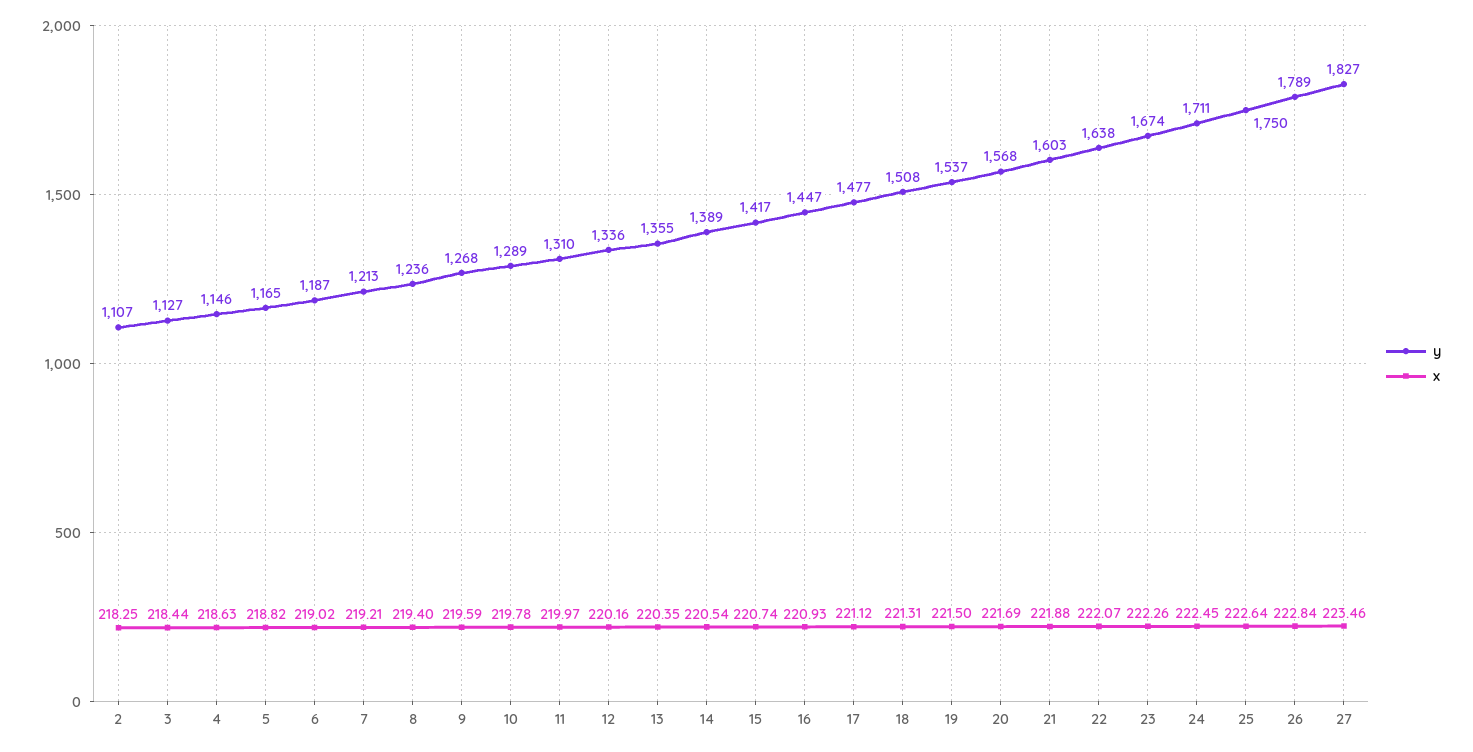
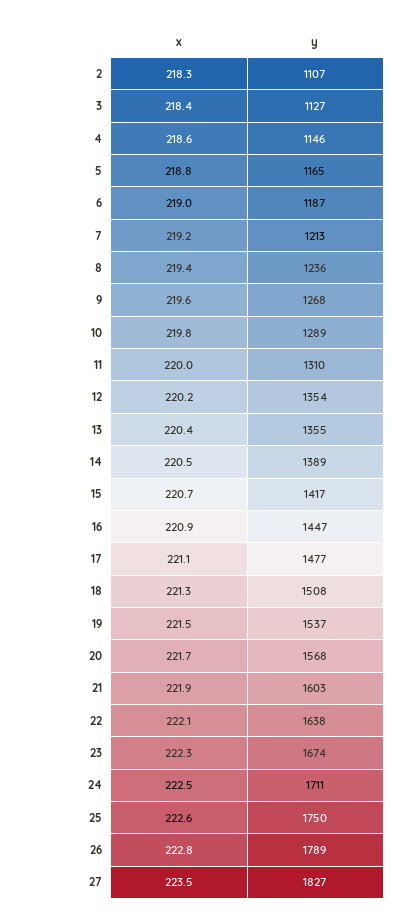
  {
    "y": {
      "2": 1107,
      "3": 1127,
      "4": 1146,
      "5": 1165,
      "6": 1187,
      "7": 1213,
      "8": 1236,
      "9": 1268,
      "10": 1289,
      "11": 1310,
-     "12": 1336,
+     "12": 1354,
      "13": 1355,
      "14": 1389,
      "15": 1417,
      "16": 1447,
      "17": 1477,
      "18": 1508,
      "19": 1537,
      "20": 1568,
      "21": 1603,
      "22": 1638,
      "23": 1674,
      "24": 1711,
      "25": 1750,
      "26": 1789,
      "27": 1827
    },
    "x": {
      "2": 218.25,
      "3": 218.44,
      "4": 218.63,
      "5": 218.82,
      "6": 219.02,
      "7": 219.21,
      "8": 219.4,
      "9": 219.59,
      "10": 219.78,
      "11": 219.97,
      "12": 220.16,
      "13": 220.35,
      "14": 220.54,
      "15": 220.74,
      "16": 220.93,
      "17": 221.12,
      "18": 221.31,
      "19": 221.5,
      "20": 221.69,
      "21": 221.88,
      "22": 222.07,
      "23": 222.26,
      "24": 222.45,
      "25": 222.64,
      "26": 222.84,
      "27": 223.46
    }
  }

